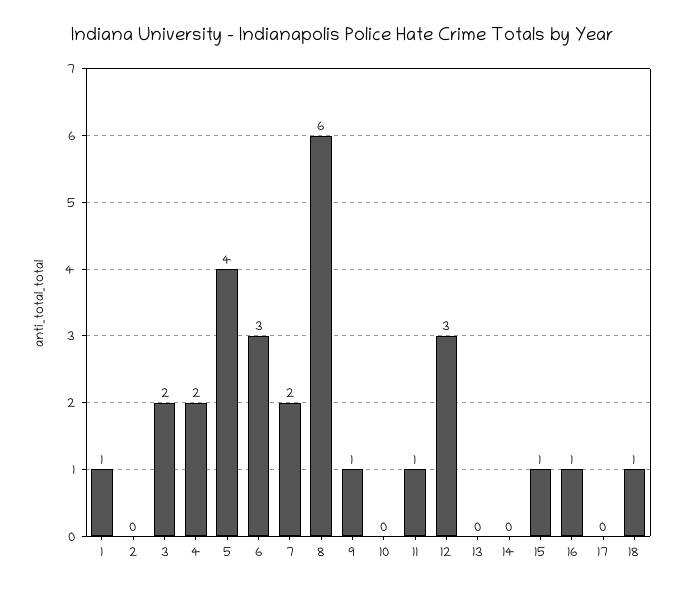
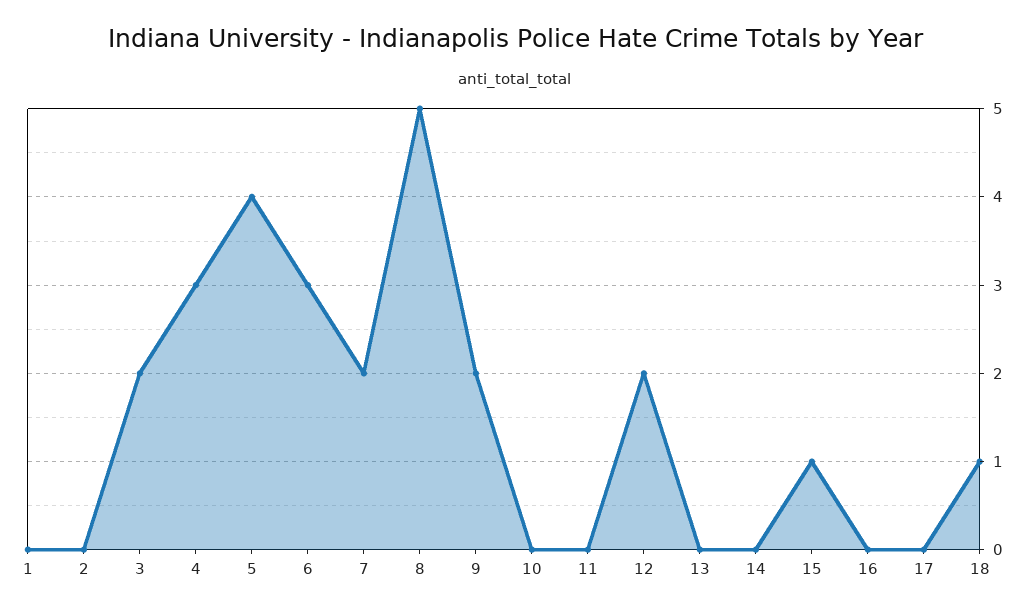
  {
-   "1": 1,
+   "1": 0,
    "2": 0,
    "3": 2,
-   "4": 2,
+   "4": 3,
    "5": 4,
    "6": 3,
    "7": 2,
-   "8": 6,
+   "8": 5,
-   "9": 1,
+   "9": 2,
    "10": 0,
-   "11": 1,
+   "11": 0,
-   "12": 3,
+   "12": 2,
    "13": 0,
    "14": 0,
    "15": 1,
-   "16": 1,
+   "16": 0,
    "17": 0,
    "18": 1
  }

